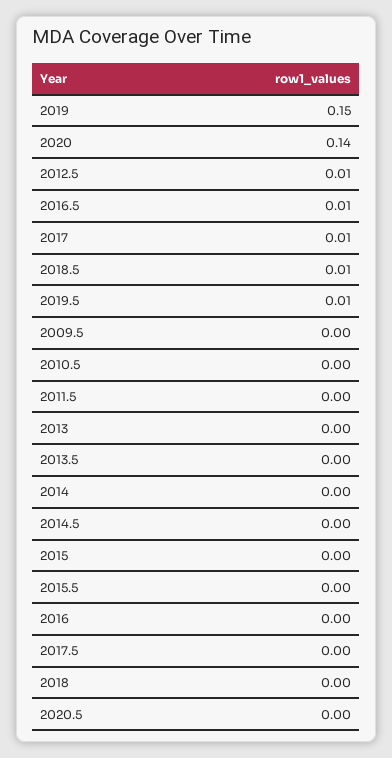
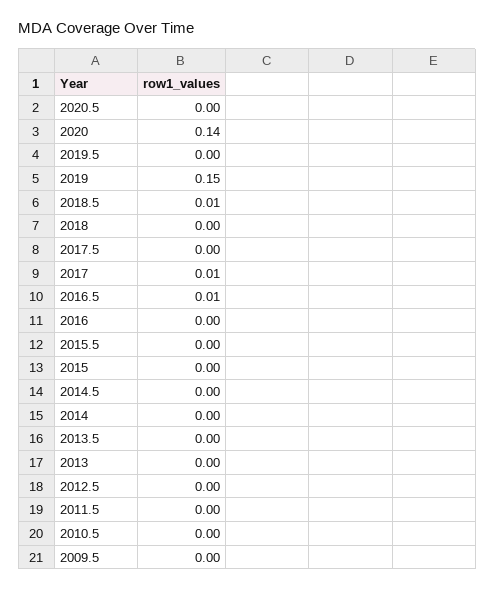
  {
    "2019": 0.15,
    "2020": 0.14,
-   "2012.5": 0.01,
+   "2012.5": 0,
    "2016.5": 0.01,
    "2017": 0.01,
    "2018.5": 0.01,
-   "2019.5": 0.01,
+   "2019.5": 0,
    "2009.5": 0,
    "2010.5": 0,
    "2011.5": 0,
    "2013": 0,
    "2013.5": 0,
    "2014": 0,
    "2014.5": 0,
    "2015": 0,
    "2015.5": 0,
    "2016": 0,
    "2017.5": 0,
    "2018": 0,
    "2020.5": 0
  }

